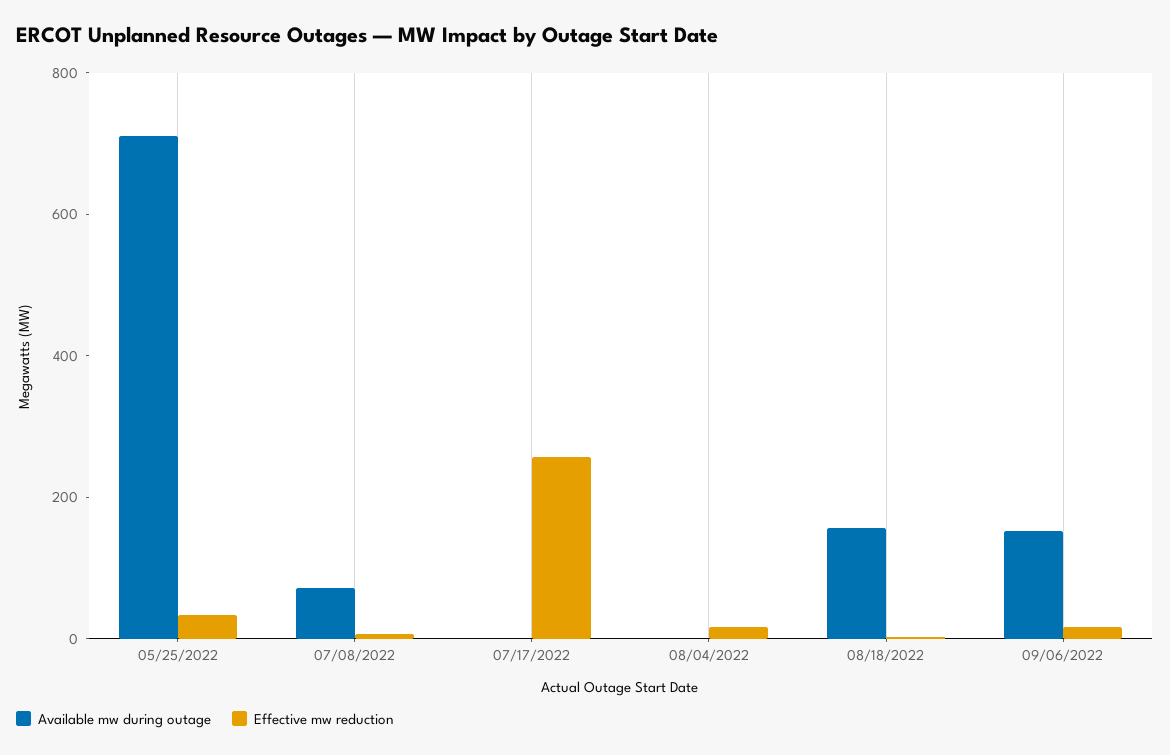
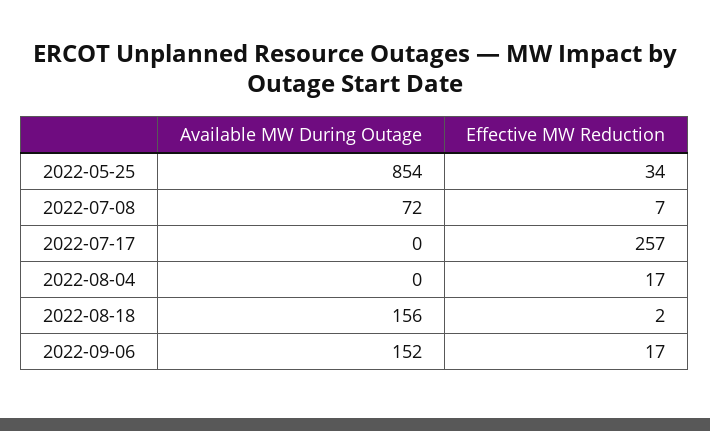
  {
    "Available mw during outage": {
-     "05/25/2022": 700,
+     "05/25/2022": 854,
      "07/08/2022": 72,
      "07/17/2022": 0,
      "08/04/2022": 0,
      "08/18/2022": 156,
      "09/06/2022": 152
    },
    "Effective mw reduction": {
      "05/25/2022": 34,
      "07/08/2022": 7,
      "07/17/2022": 257,
      "08/04/2022": 17,
      "08/18/2022": 2,
      "09/06/2022": 17
    }
  }

